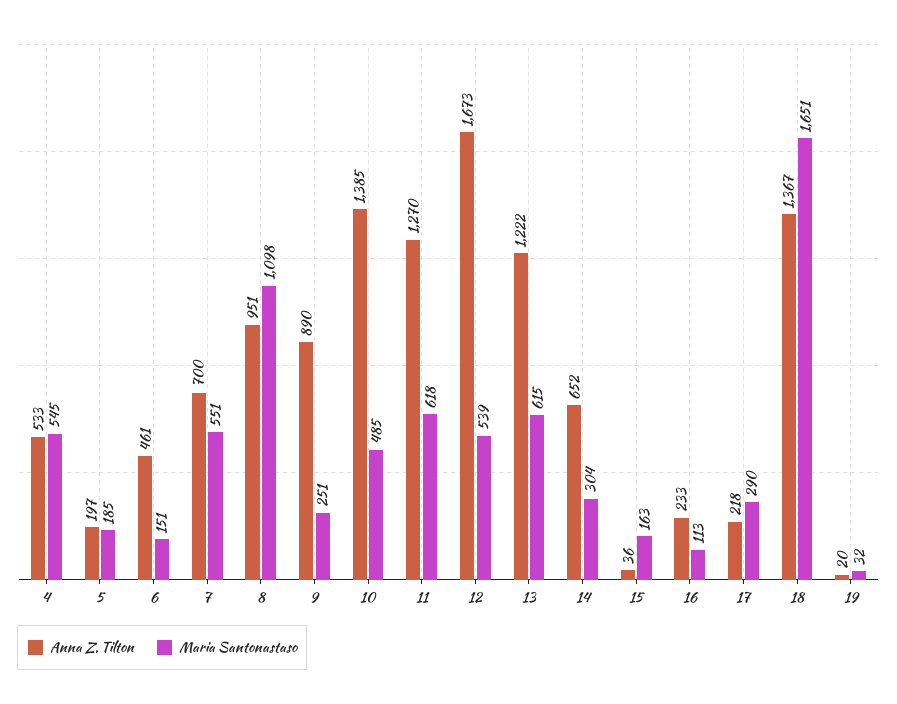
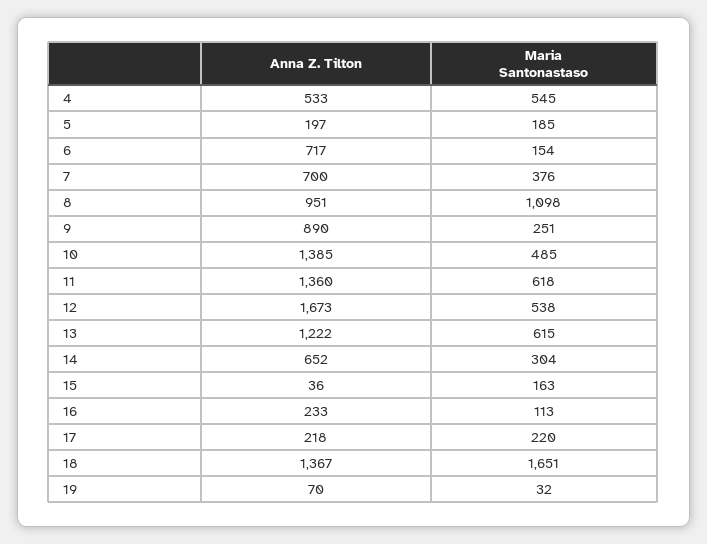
  {
    "Anna Z. Tilton": {
      "4": 533,
      "5": 197,
-     "6": 461,
+     "6": 717,
      "7": 700,
      "8": 951,
      "9": 890,
      "10": 1385,
-     "11": 1270,
+     "11": 1360,
      "12": 1673,
      "13": 1222,
      "14": 652,
      "15": 36,
      "16": 233,
      "17": 218,
      "18": 1367,
-     "19": 20
+     "19": 70
    },
    "Maria Santonastaso": {
      "4": 545,
      "5": 185,
-     "6": 151,
+     "6": 154,
-     "7": 551,
+     "7": 376,
      "8": 1098,
      "9": 251,
      "10": 485,
      "11": 618,
-     "12": 539,
+     "12": 538,
      "13": 615,
      "14": 304,
      "15": 163,
      "16": 113,
-     "17": 290,
+     "17": 220,
      "18": 1651,
      "19": 32
    }
  }

